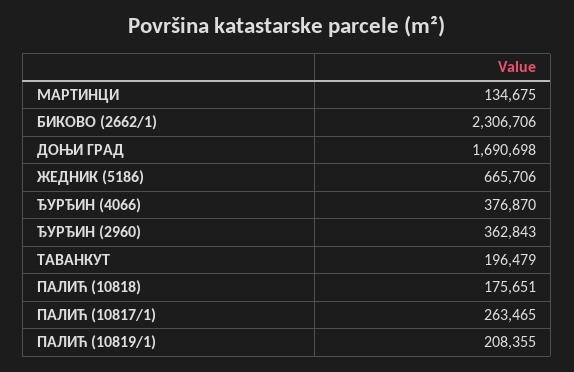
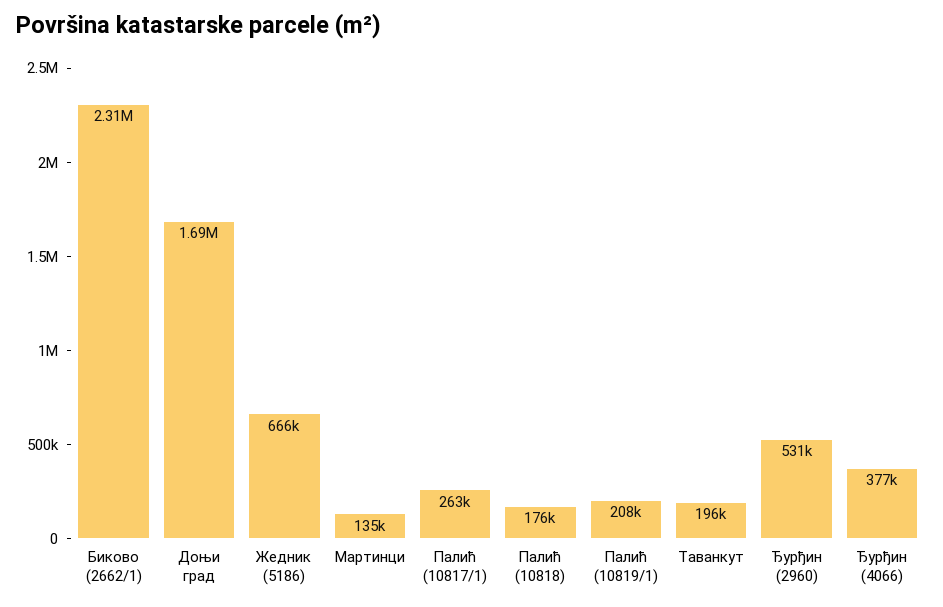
  {
    "МАРТИНЦИ": 134675,
    "БИКОВО (2662/1)": 2306706,
    "ДОЊИ ГРАД": 1690698,
    "ЖЕДНИК (5186)": 665706,
    "ЂУРЂИН (4066)": 376870,
-   "ЂУРЂИН (2960)": 362843,
+   "ЂУРЂИН (2960)": 531000,
    "ТАВАНКУТ": 196479,
    "ПАЛИЋ (10818)": 175651,
    "ПАЛИЋ (10817/1)": 263465,
    "ПАЛИЋ (10819/1)": 208355
  }

